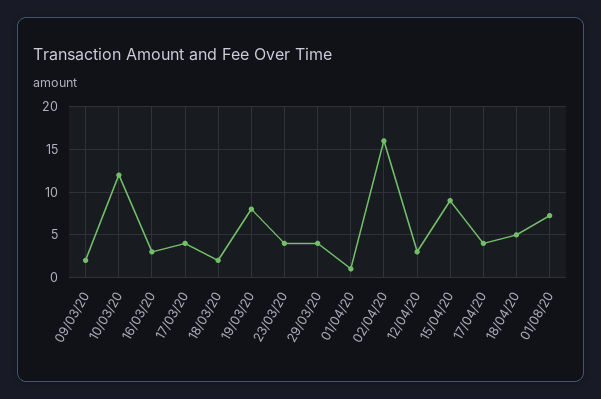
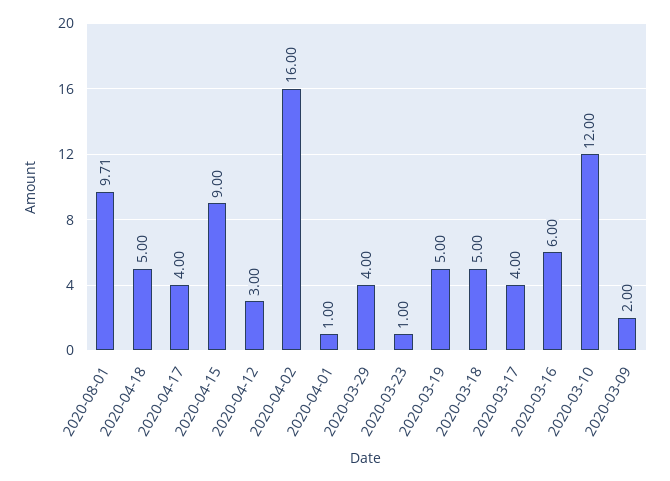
  {
    "09/03/20": 2,
    "10/03/20": 12,
-   "16/03/20": 3,
+   "16/03/20": 6,
    "17/03/20": 4,
-   "18/03/20": 2,
+   "18/03/20": 5,
-   "19/03/20": 8,
+   "19/03/20": 5,
-   "23/03/20": 4,
+   "23/03/20": 1,
    "29/03/20": 4,
    "01/04/20": 1,
    "02/04/20": 16,
    "12/04/20": 3,
    "15/04/20": 9,
    "17/04/20": 4,
    "18/04/20": 5,
-   "01/08/20": 7
+   "01/08/20": 9.71
  }

